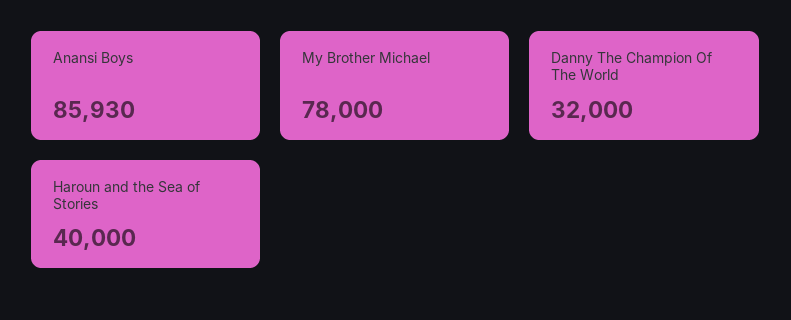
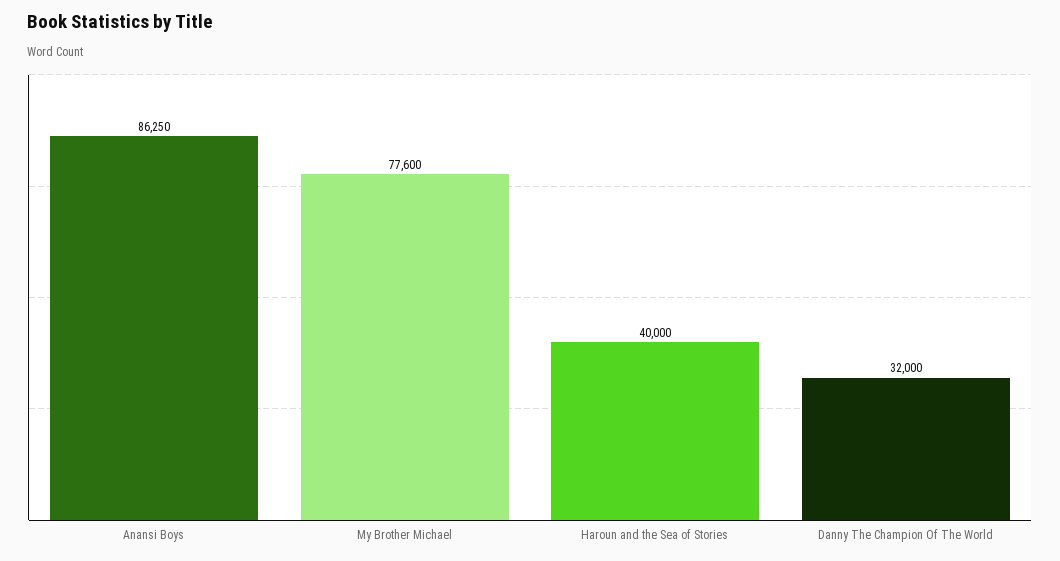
  {
-   "Anansi Boys": 85930,
+   "Anansi Boys": 86250,
-   "My Brother Michael": 78000,
+   "My Brother Michael": 77600,
    "Danny The Champion Of The World": 32000,
    "Haroun and the Sea of Stories": 40000
  }

